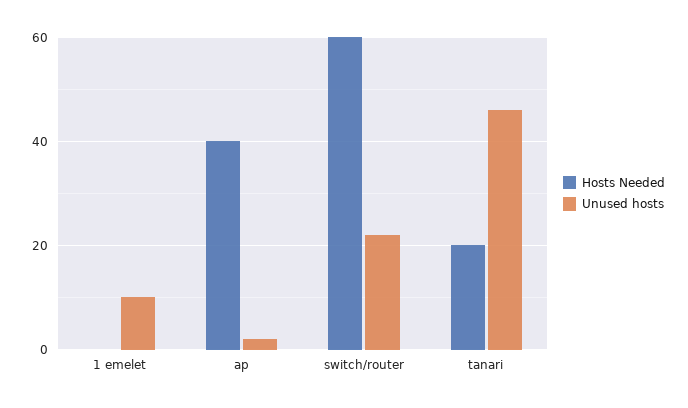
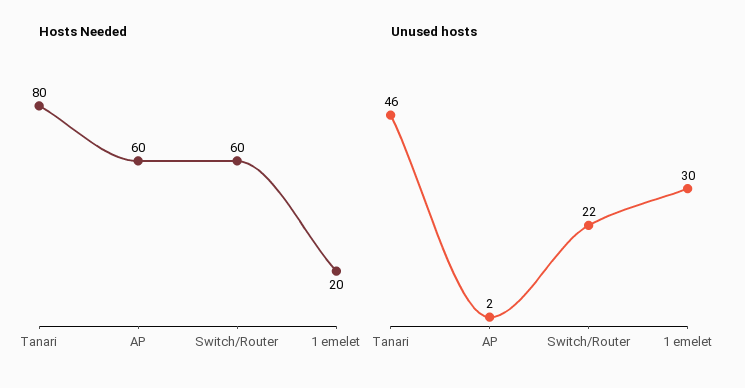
  {
    "Hosts Needed": {
-     "1 emelet": 0,
+     "1 emelet": 20,
-     "ap": 40,
+     "ap": 60,
      "switch/router": 60,
-     "tanari": 20
+     "tanari": 80
    },
    "Unused hosts": {
-     "1 emelet": 10,
+     "1 emelet": 30,
      "ap": 2,
      "switch/router": 22,
      "tanari": 46
    }
  }

